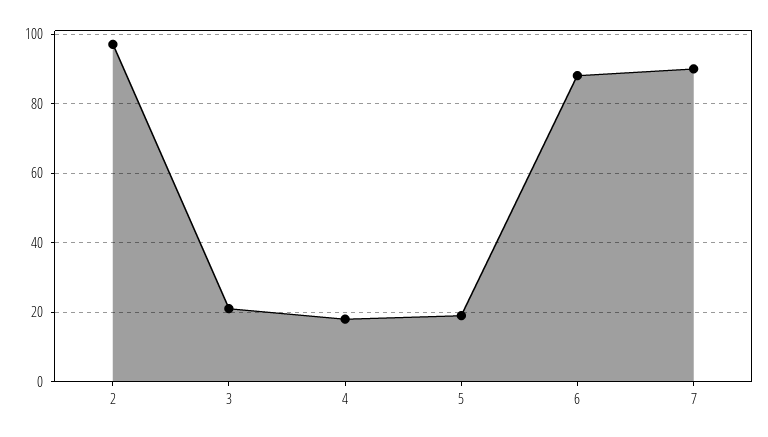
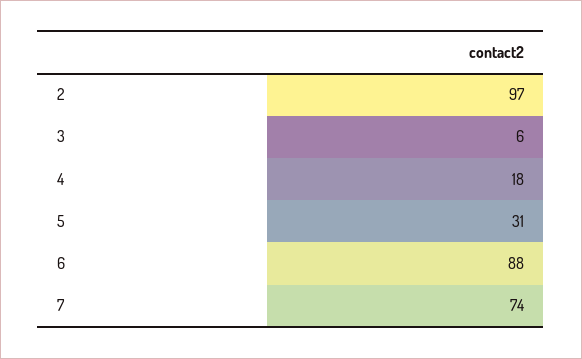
  {
    "2": 97,
-   "3": 20,
+   "3": 6,
    "4": 18,
-   "5": 20,
+   "5": 31,
    "6": 88,
-   "7": 90
+   "7": 74
  }

